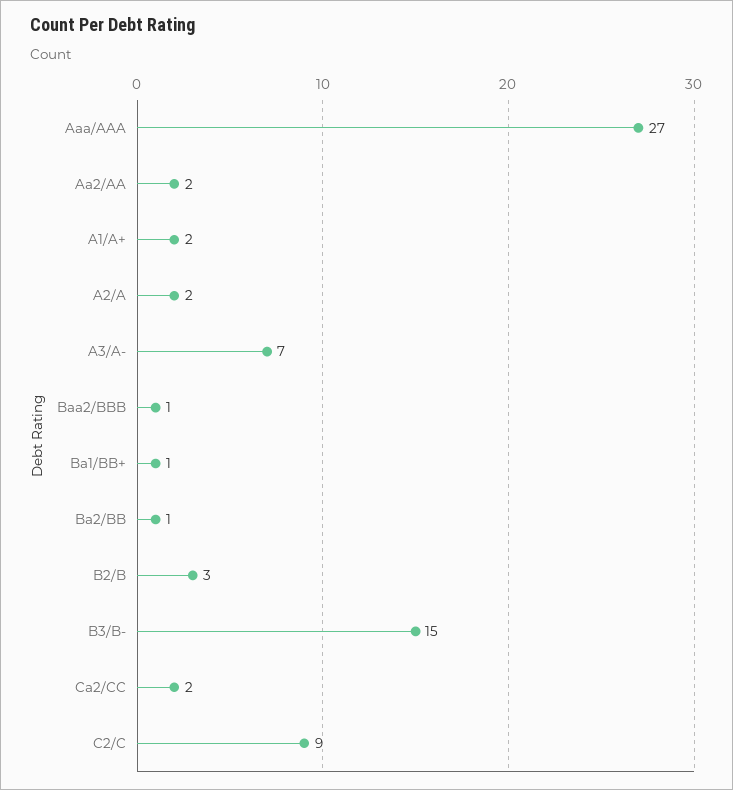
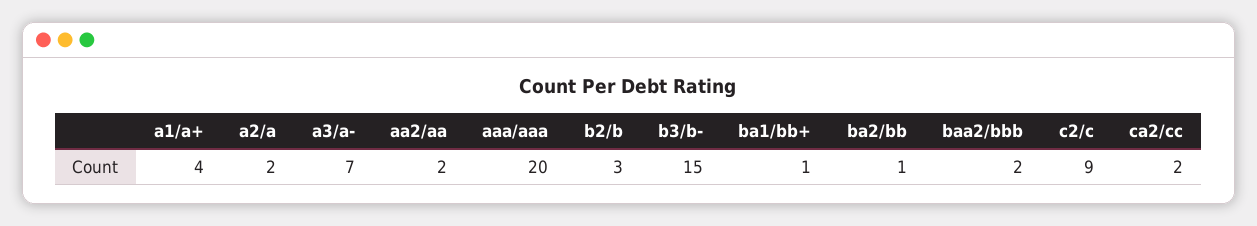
  {
-   "Aaa/AAA": 27,
+   "Aaa/AAA": 20,
    "Aa2/AA": 2,
-   "A1/A+": 2,
+   "A1/A+": 4,
    "A2/A": 2,
    "A3/A-": 7,
-   "Baa2/BBB": 1,
+   "Baa2/BBB": 2,
    "Ba1/BB+": 1,
    "Ba2/BB": 1,
    "B2/B": 3,
    "B3/B-": 15,
    "Ca2/CC": 2,
    "C2/C": 9
  }

